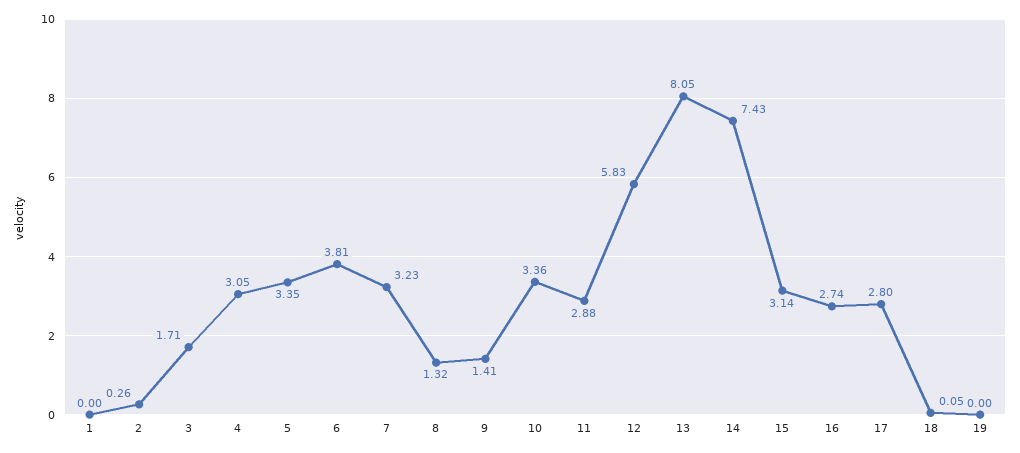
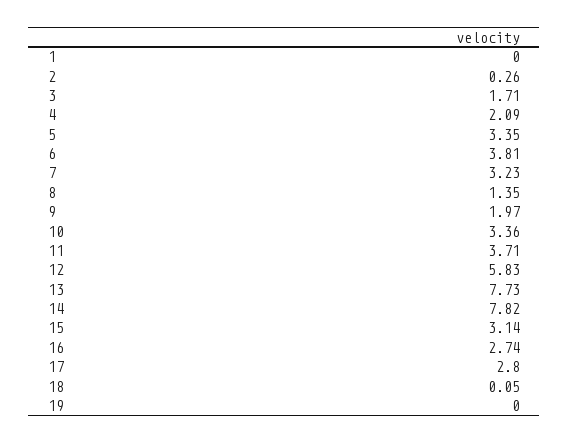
  {
    "1": 0,
    "2": 0.26,
    "3": 1.71,
-   "4": 3.05,
+   "4": 2.09,
    "5": 3.35,
    "6": 3.81,
    "7": 3.23,
-   "8": 1.32,
+   "8": 1.35,
-   "9": 1.41,
+   "9": 1.97,
    "10": 3.36,
-   "11": 2.88,
+   "11": 3.71,
    "12": 5.83,
-   "13": 8.05,
+   "13": 7.73,
-   "14": 7.43,
+   "14": 7.82,
    "15": 3.14,
    "16": 2.74,
    "17": 2.8,
    "18": 0.05,
    "19": 0
  }

